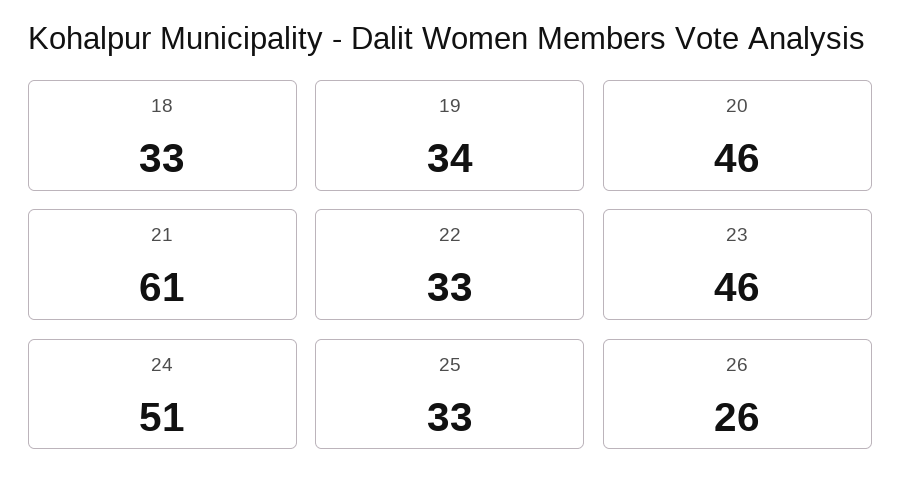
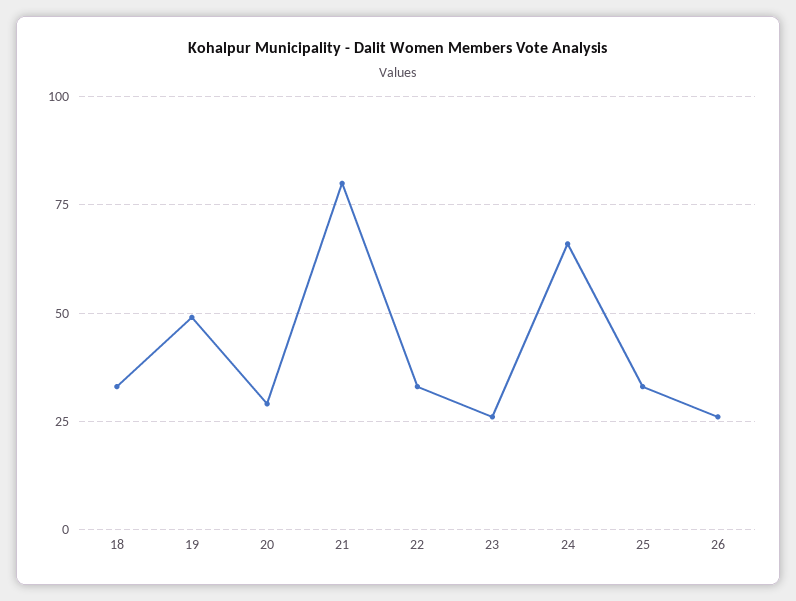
  {
    "18": 33,
-   "19": 34,
+   "19": 50,
-   "20": 46,
+   "20": 30,
-   "21": 61,
+   "21": 80,
    "22": 33,
-   "23": 46,
+   "23": 25,
-   "24": 51,
+   "24": 65,
    "25": 33,
    "26": 26
  }

